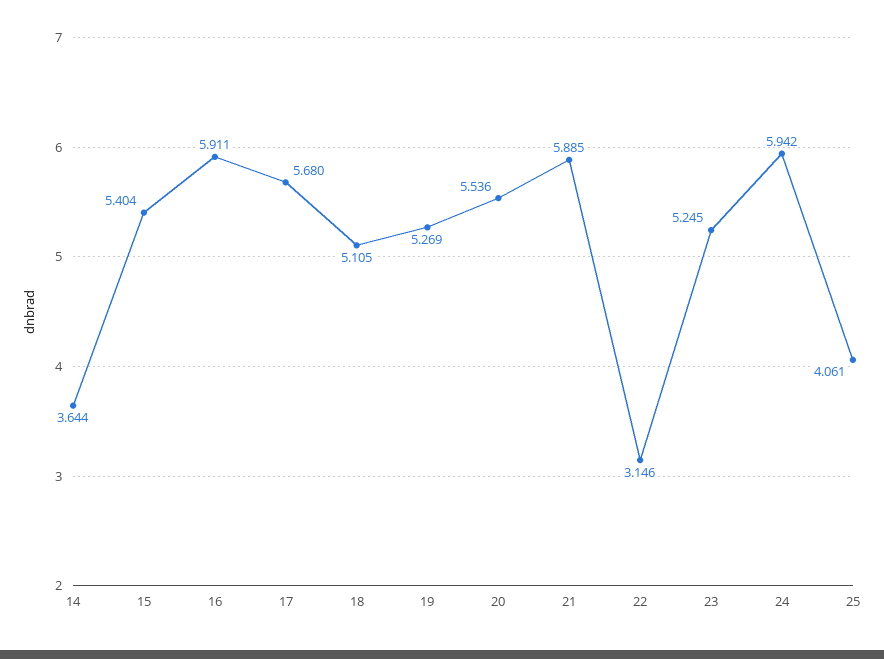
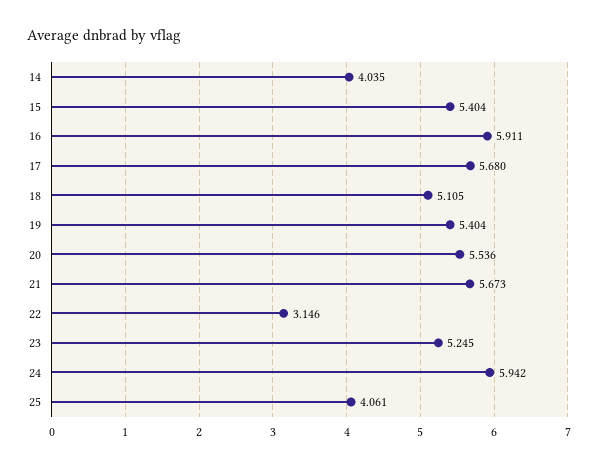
  {
-   "14": 3.644,
+   "14": 4.035,
    "15": 5.404,
    "16": 5.911,
    "17": 5.68,
    "18": 5.105,
-   "19": 5.269,
+   "19": 5.404,
    "20": 5.536,
-   "21": 5.885,
+   "21": 5.673,
    "22": 3.146,
    "23": 5.245,
    "24": 5.942,
    "25": 4.061
  }

